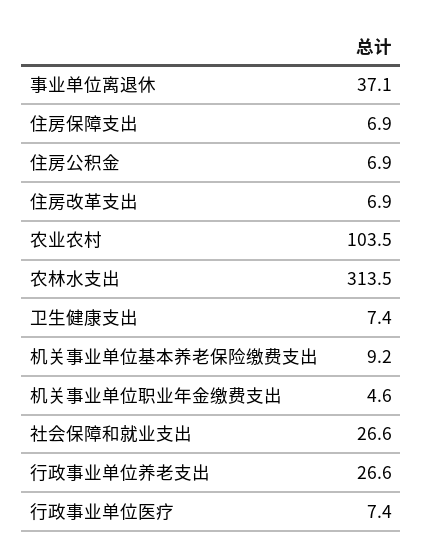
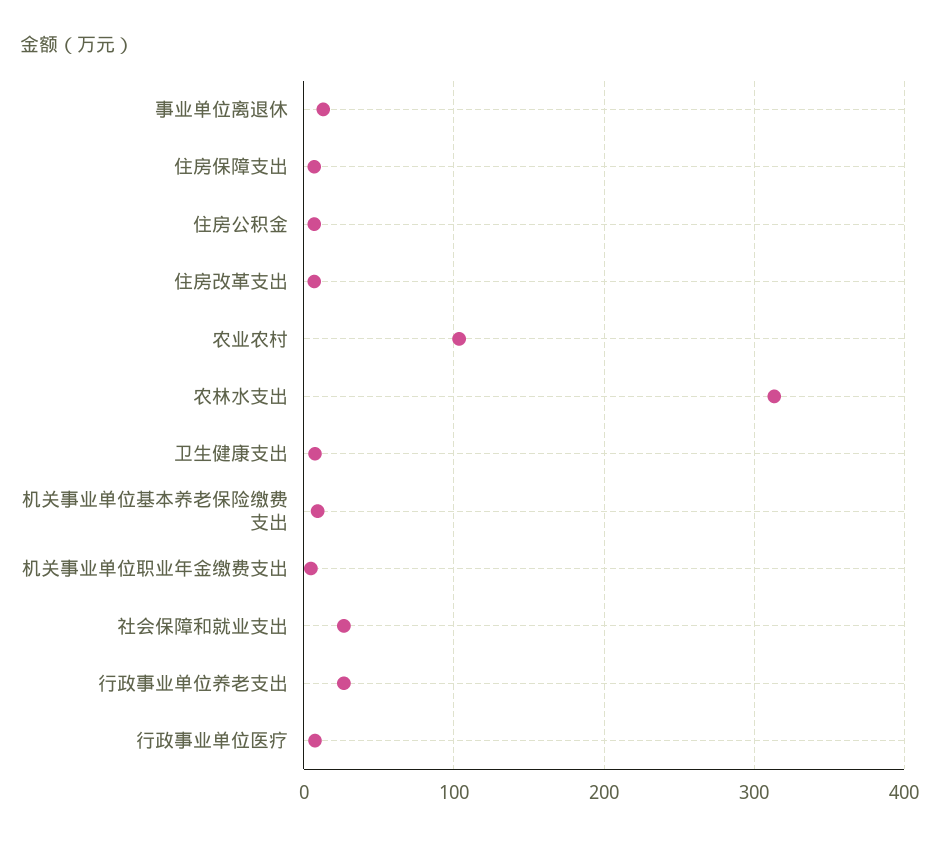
  {
-   "事业单位离退休": 37.1,
+   "事业单位离退休": 10,
    "住房保障支出": 6.9,
    "住房公积金": 6.9,
    "住房改革支出": 6.9,
    "农业农村": 103.5,
    "农林水支出": 313.5,
    "卫生健康支出": 7.4,
    "机关事业单位基本养老保险缴费支出": 9.2,
    "机关事业单位职业年金缴费支出": 4.6,
    "社会保障和就业支出": 26.6,
    "行政事业单位养老支出": 26.6,
    "行政事业单位医疗": 7.4
  }

